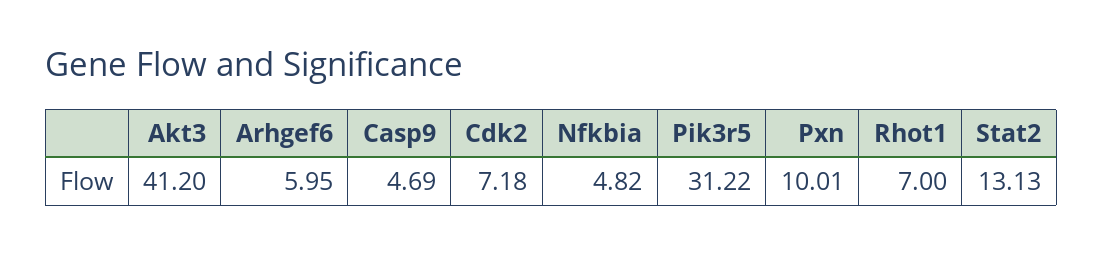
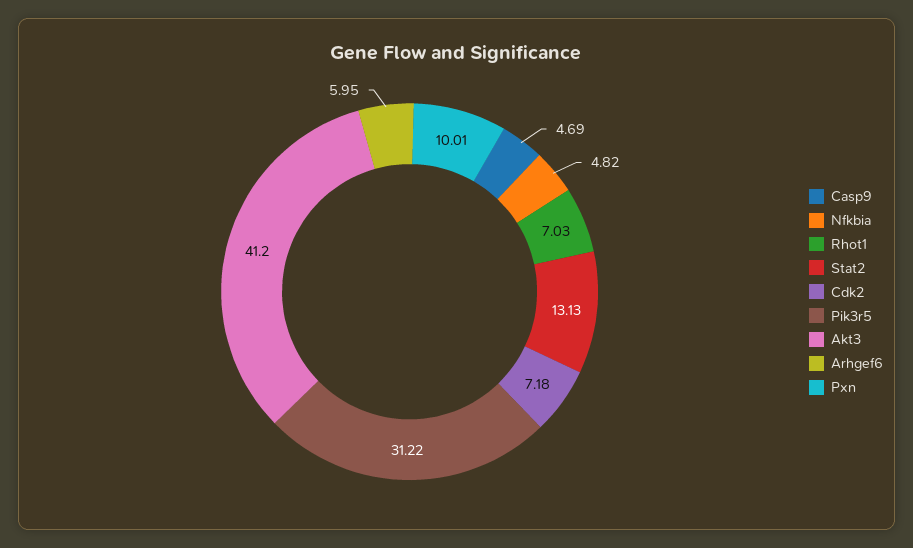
  {
    "Akt3": 41.2,
    "Arhgef6": 5.95,
    "Casp9": 4.69,
    "Cdk2": 7.18,
    "Nfkbia": 4.82,
    "Pik3r5": 31.22,
    "Pxn": 10.01,
-   "Rhot1": 7,
+   "Rhot1": 7.03,
    "Stat2": 13.13
  }

